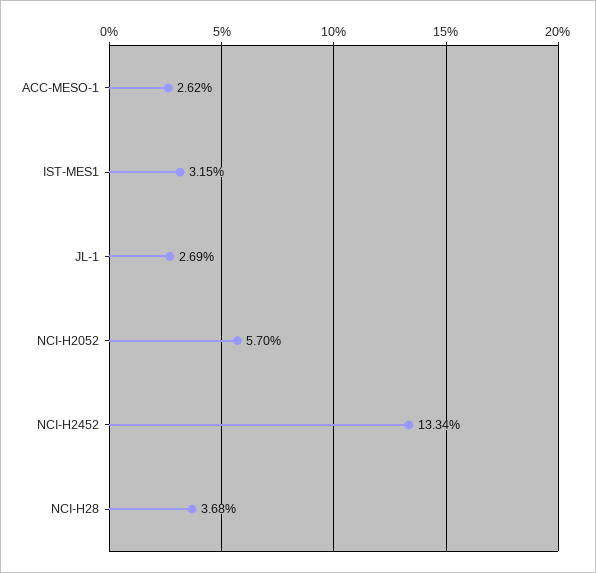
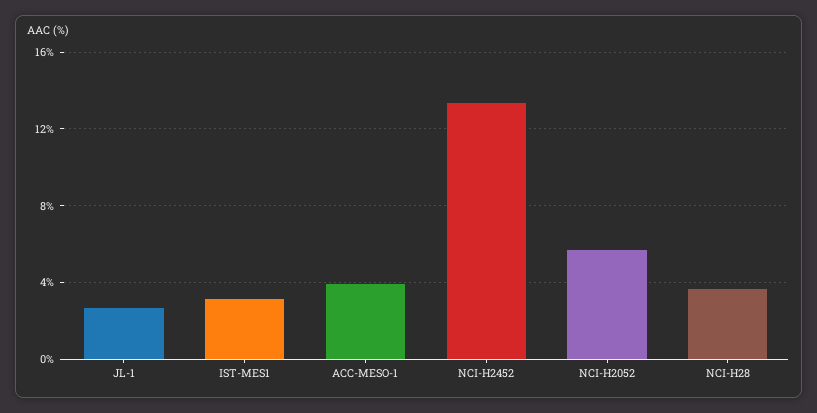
  {
-   "ACC-MESO-1": 2.62,
+   "ACC-MESO-1": 4,
    "IST-MES1": 3.15,
    "JL-1": 2.69,
    "NCI-H2052": 5.7,
    "NCI-H2452": 13.34,
    "NCI-H28": 3.68
  }

